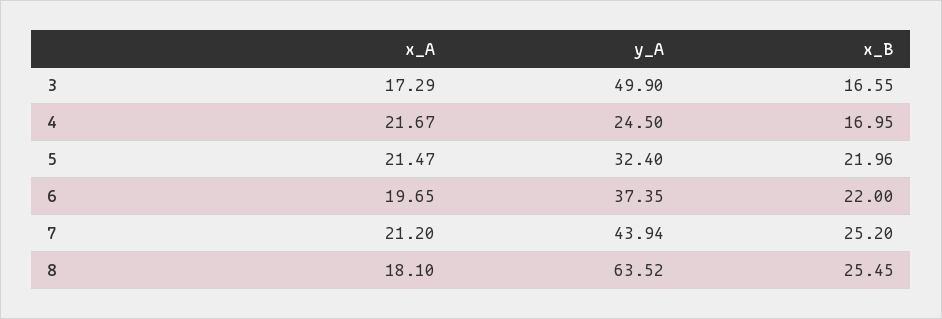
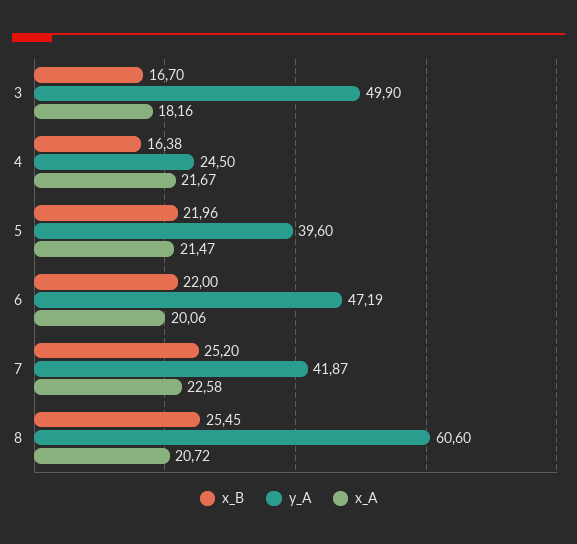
  {
    "x_A": {
-     "3": 17.29,
+     "3": 18.16,
      "4": 21.67,
      "5": 21.47,
-     "6": 19.65,
+     "6": 20.06,
-     "7": 21.2,
+     "7": 22.58,
-     "8": 18.1
+     "8": 20.72
    },
    "y_A": {
      "3": 49.9,
      "4": 24.5,
-     "5": 32.4,
+     "5": 39.6,
-     "6": 37.35,
+     "6": 47.19,
-     "7": 43.94,
+     "7": 41.87,
-     "8": 63.52
+     "8": 60.6
    },
    "x_B": {
-     "3": 16.55,
+     "3": 16.7,
-     "4": 16.95,
+     "4": 16.38,
      "5": 21.96,
      "6": 22,
      "7": 25.2,
      "8": 25.45
    }
  }

